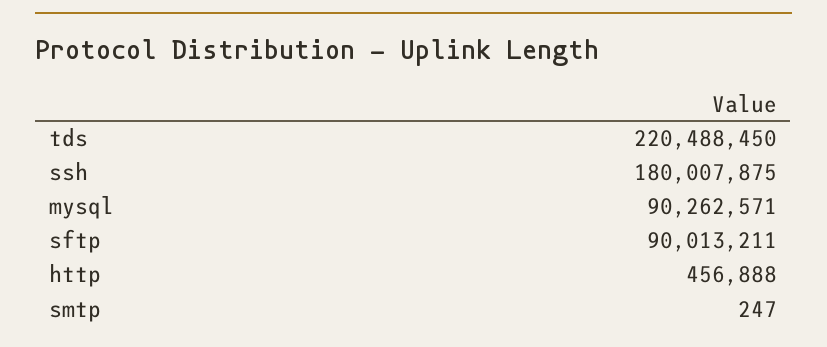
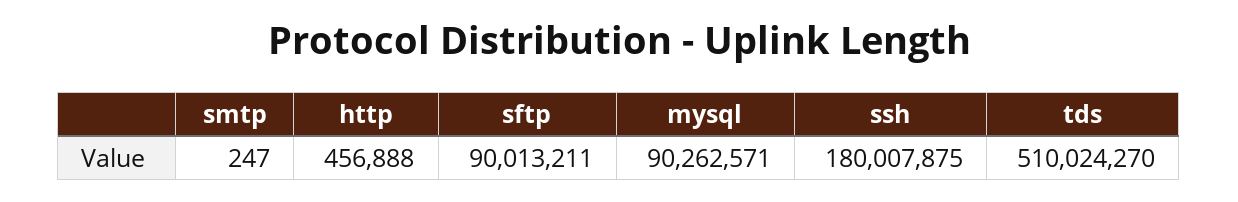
  {
-   "tds": 220488450,
+   "tds": 510024270,
    "ssh": 180007875,
    "mysql": 90262571,
    "sftp": 90013211,
    "http": 456888,
    "smtp": 247
  }

